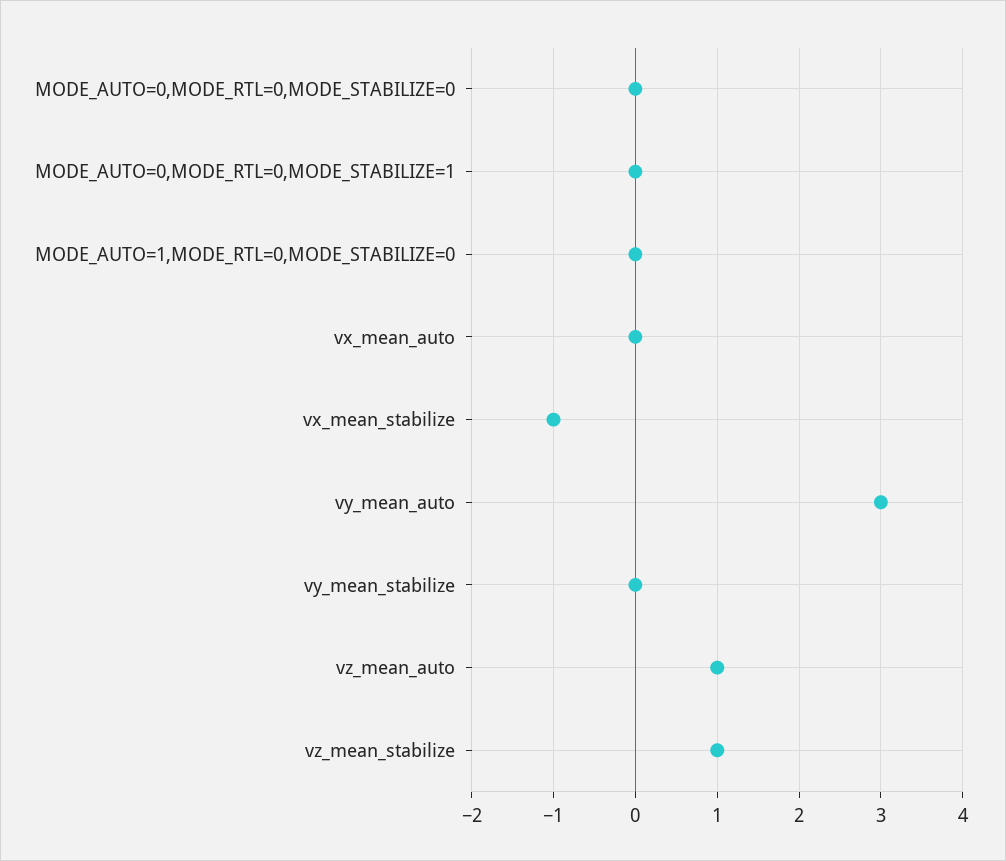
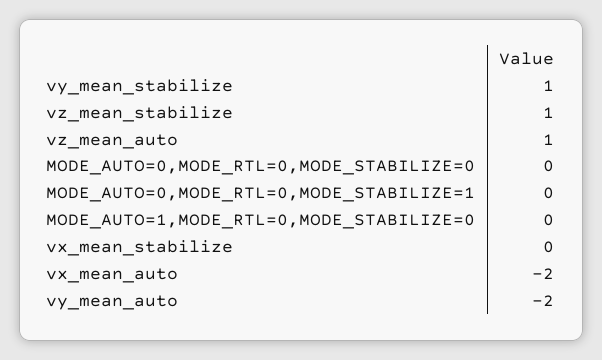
  {
    "MODE_AUTO=0,MODE_RTL=0,MODE_STABILIZE=0": 0,
    "MODE_AUTO=0,MODE_RTL=0,MODE_STABILIZE=1": 0,
    "MODE_AUTO=1,MODE_RTL=0,MODE_STABILIZE=0": 0,
-   "vx_mean_auto": 0,
+   "vx_mean_auto": -2,
-   "vx_mean_stabilize": -1,
+   "vx_mean_stabilize": 0,
-   "vy_mean_auto": 3,
+   "vy_mean_auto": -2,
-   "vy_mean_stabilize": 0,
+   "vy_mean_stabilize": 1,
    "vz_mean_auto": 1,
    "vz_mean_stabilize": 1
  }

